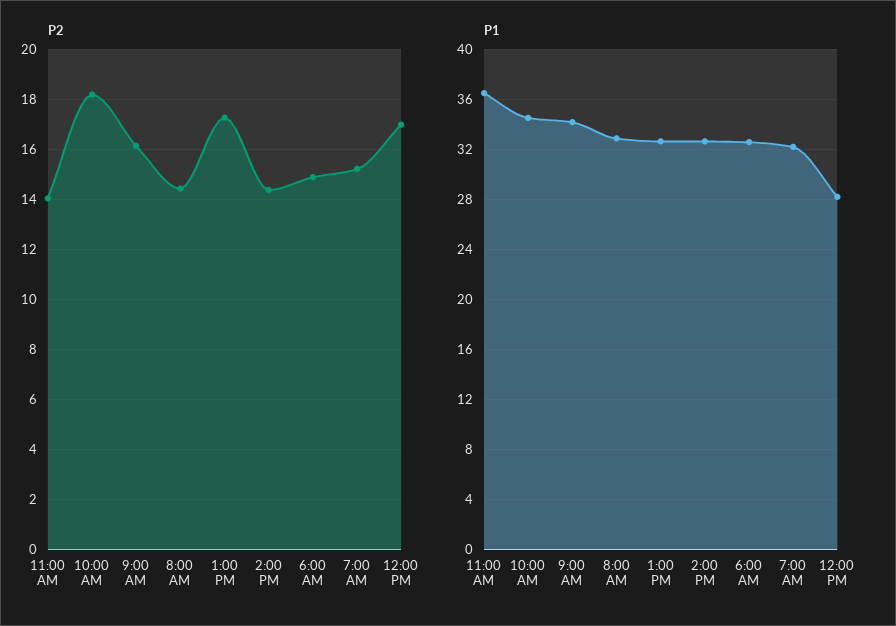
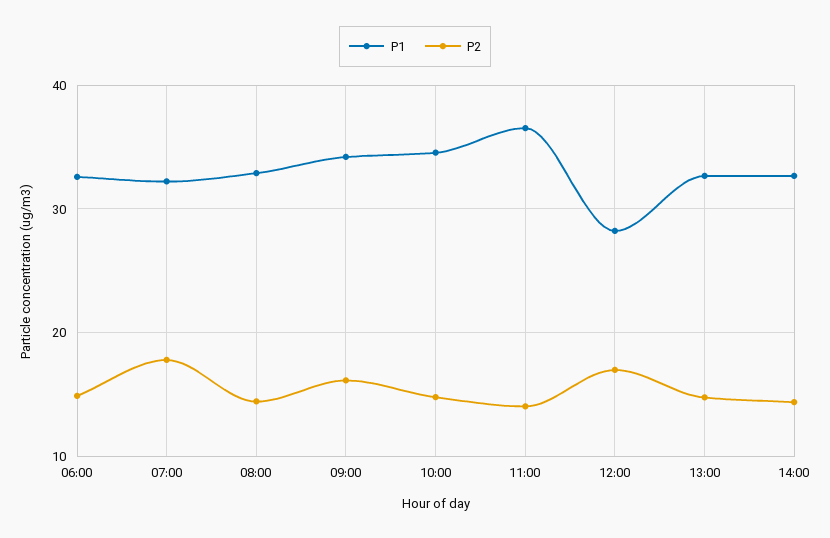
  {
    "P2": {
      "11:00 AM": 14,
-     "10:00 AM": 18.25,
+     "10:00 AM": 15,
      "9:00 AM": 16.25,
      "8:00 AM": 14.5,
-     "1:00 PM": 17.25,
+     "1:00 PM": 15,
      "2:00 PM": 14.5,
      "6:00 AM": 15,
-     "7:00 AM": 15.25,
+     "7:00 AM": 18,
      "12:00 PM": 17
    },
    "P1": {
      "11:00 AM": 36.5,
      "10:00 AM": 34.5,
      "9:00 AM": 34,
      "8:00 AM": 33,
      "1:00 PM": 32.5,
      "2:00 PM": 32.5,
      "6:00 AM": 32.5,
      "7:00 AM": 32,
      "12:00 PM": 28
    }
  }

